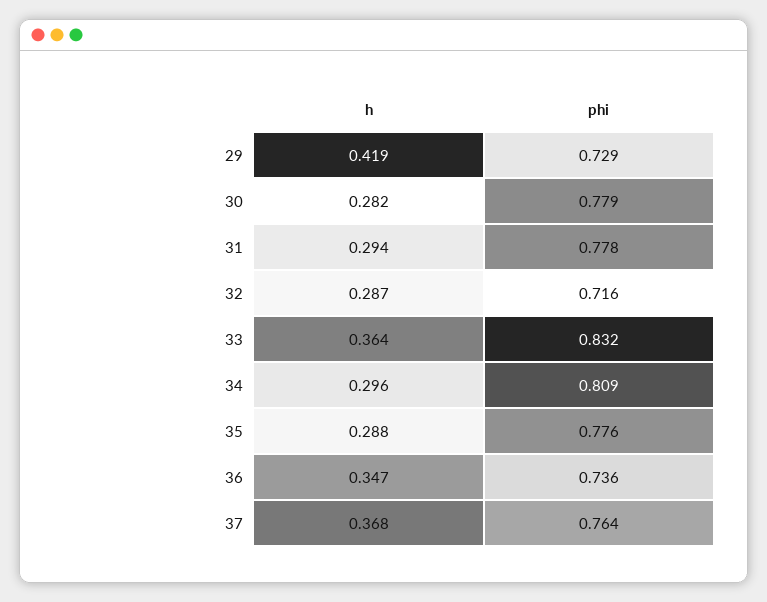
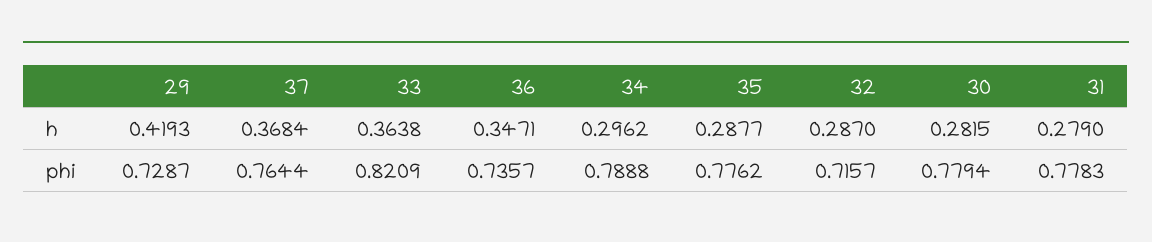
  {
    "h": {
      "29": 0.4193,
      "30": 0.2815,
-     "31": 0.294,
+     "31": 0.279,
      "32": 0.287,
      "33": 0.3638,
      "34": 0.2962,
      "35": 0.2877,
      "36": 0.3471,
      "37": 0.3684
    },
    "phi": {
      "29": 0.7287,
      "30": 0.7794,
      "31": 0.7783,
      "32": 0.7157,
-     "33": 0.832,
+     "33": 0.8209,
-     "34": 0.809,
+     "34": 0.7888,
      "35": 0.7762,
      "36": 0.7357,
      "37": 0.7644
    }
  }

